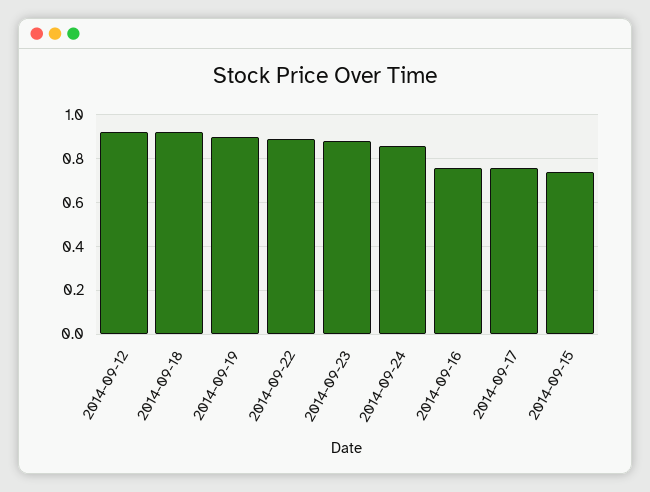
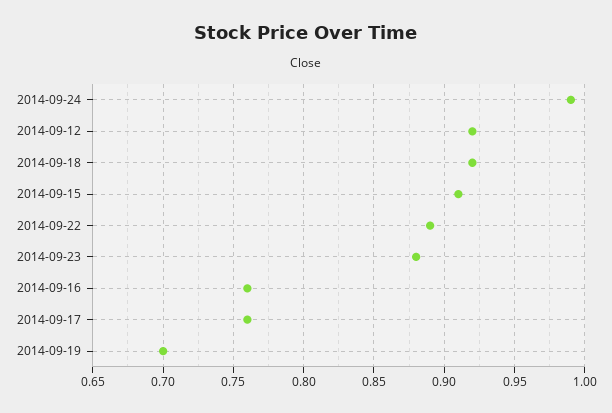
  {
    "2014-09-12": 0.92,
    "2014-09-18": 0.92,
-   "2014-09-19": 0.9,
+   "2014-09-19": 0.7,
    "2014-09-22": 0.89,
    "2014-09-23": 0.88,
-   "2014-09-24": 0.85,
+   "2014-09-24": 0.99,
    "2014-09-16": 0.76,
    "2014-09-17": 0.76,
-   "2014-09-15": 0.75
+   "2014-09-15": 0.91
  }

